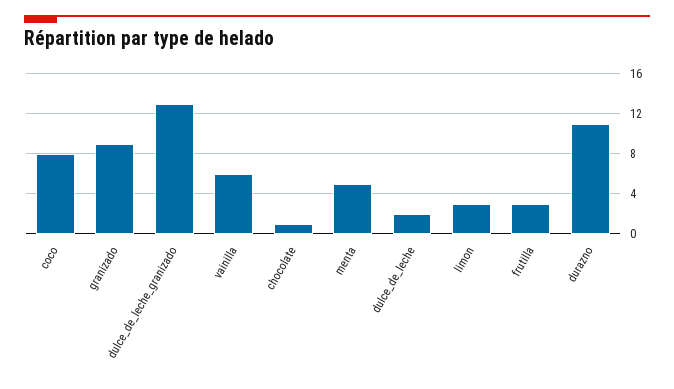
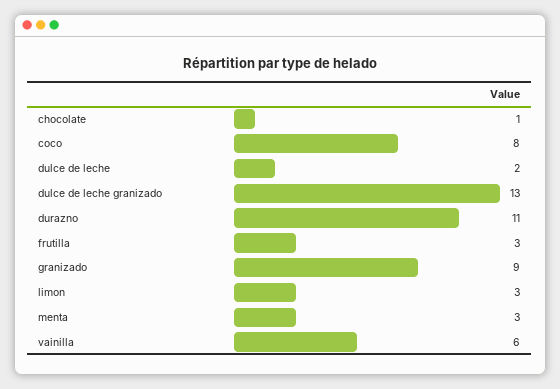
  {
    "coco": 8,
    "granizado": 9,
    "dulce_de_leche_granizado": 13,
    "vainilla": 6,
    "chocolate": 1,
-   "menta": 5,
+   "menta": 3,
    "dulce_de_leche": 2,
    "limon": 3,
    "frutilla": 3,
    "durazno": 11
  }

